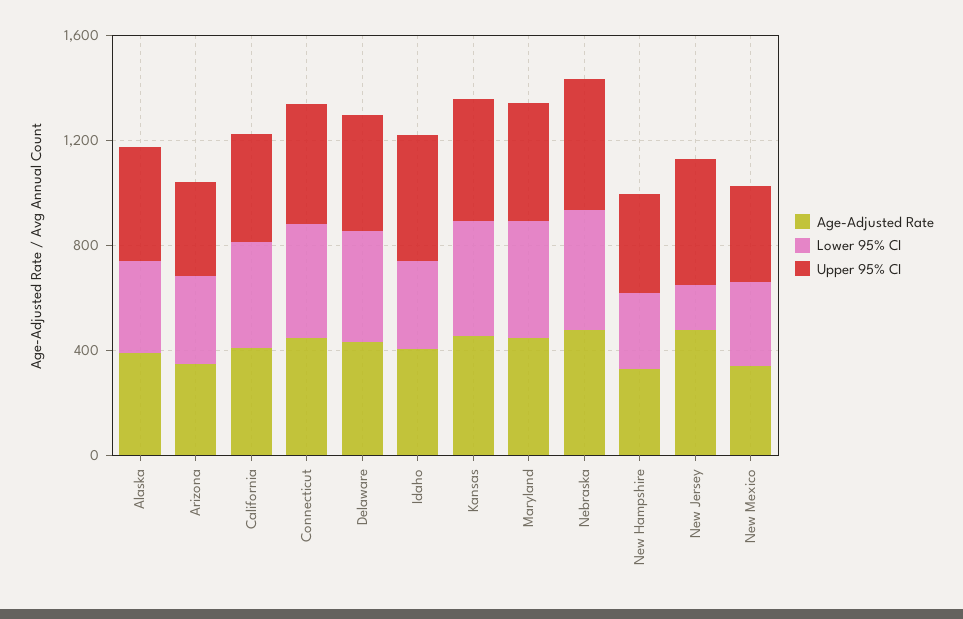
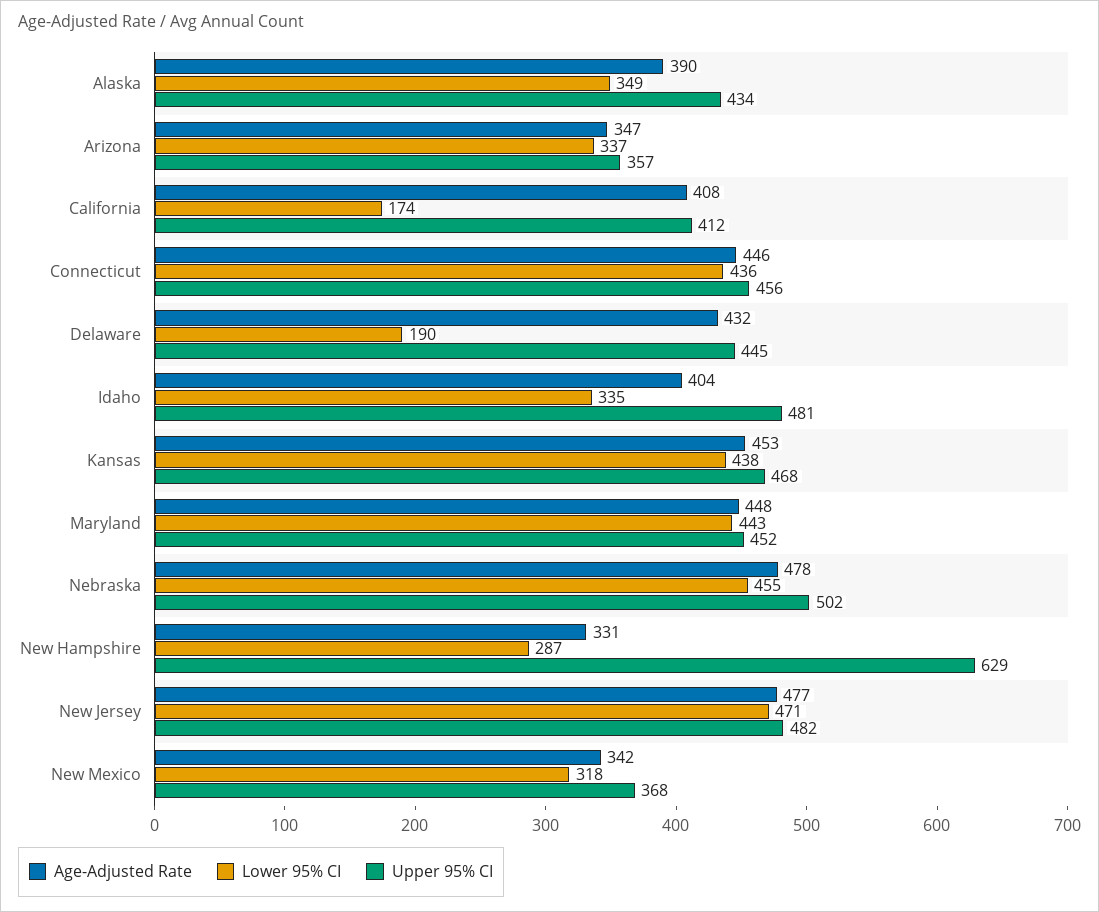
  {
    "Age-Adjusted Rate": {
      "Alaska": 390,
      "Arizona": 347,
      "California": 408,
      "Connecticut": 446,
      "Delaware": 432,
      "Idaho": 404,
      "Kansas": 453,
      "Maryland": 448,
      "Nebraska": 478,
      "New Hampshire": 331,
      "New Jersey": 477,
      "New Mexico": 342
    },
    "Lower 95% CI": {
      "Alaska": 349,
      "Arizona": 337,
-     "California": 400,
+     "California": 174,
      "Connecticut": 436,
-     "Delaware": 400,
+     "Delaware": 190,
      "Idaho": 335,
      "Kansas": 438,
      "Maryland": 443,
      "Nebraska": 455,
      "New Hampshire": 287,
-     "New Jersey": 200,
+     "New Jersey": 471,
      "New Mexico": 318
    },
    "Upper 95% CI": {
      "Alaska": 434,
      "Arizona": 357,
      "California": 412,
      "Connecticut": 456,
      "Delaware": 445,
      "Idaho": 481,
      "Kansas": 468,
      "Maryland": 452,
      "Nebraska": 502,
-     "New Hampshire": 400,
+     "New Hampshire": 629,
      "New Jersey": 482,
      "New Mexico": 368
    }
  }

